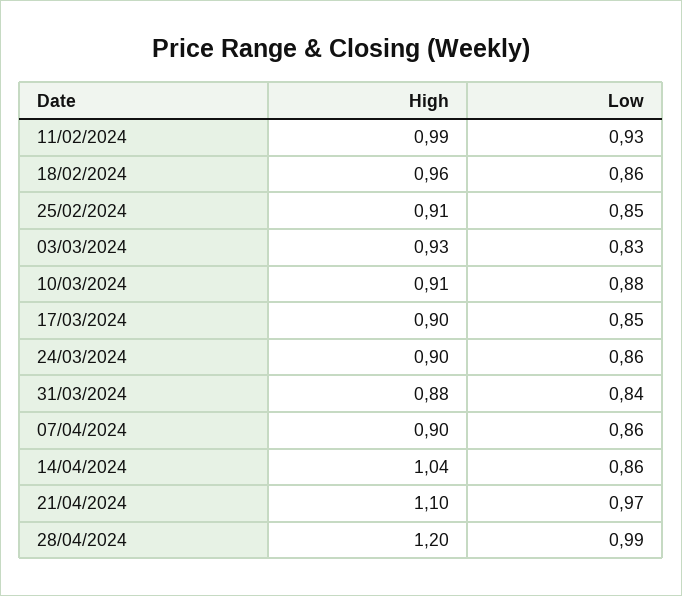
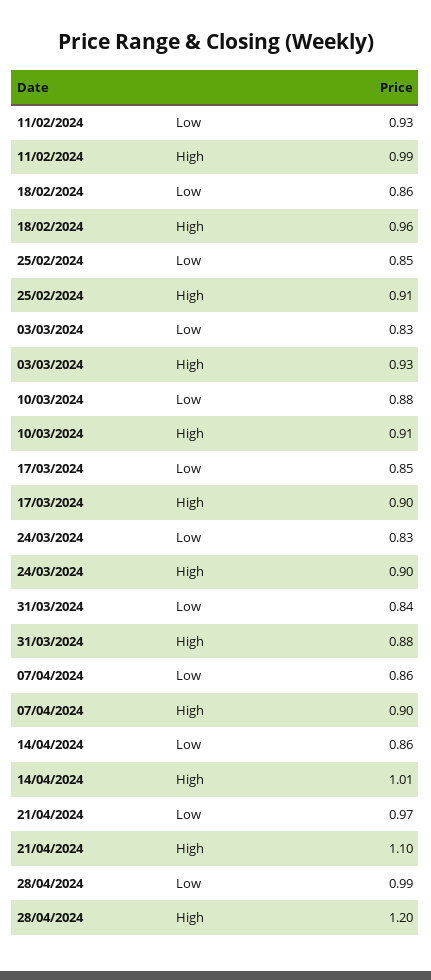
  {
    "High": {
      "11/02/2024": 0.99,
      "18/02/2024": 0.96,
      "25/02/2024": 0.91,
      "03/03/2024": 0.93,
      "10/03/2024": 0.91,
      "17/03/2024": 0.9,
      "24/03/2024": 0.9,
      "31/03/2024": 0.88,
      "07/04/2024": 0.9,
-     "14/04/2024": 1.04,
+     "14/04/2024": 1.01,
      "21/04/2024": 1.1,
      "28/04/2024": 1.2
    },
    "Low": {
      "11/02/2024": 0.93,
      "18/02/2024": 0.86,
      "25/02/2024": 0.85,
      "03/03/2024": 0.83,
      "10/03/2024": 0.88,
      "17/03/2024": 0.85,
-     "24/03/2024": 0.86,
+     "24/03/2024": 0.83,
      "31/03/2024": 0.84,
      "07/04/2024": 0.86,
      "14/04/2024": 0.86,
      "21/04/2024": 0.97,
      "28/04/2024": 0.99
    }
  }

